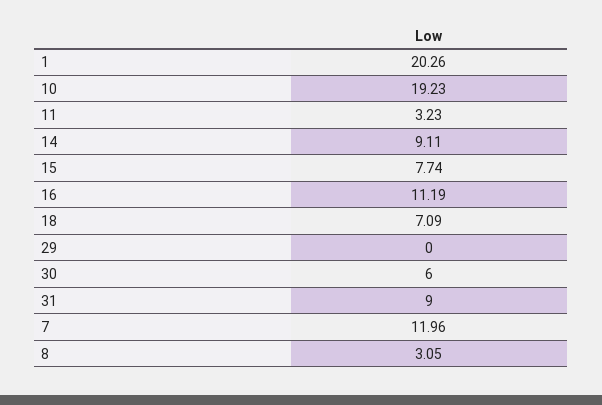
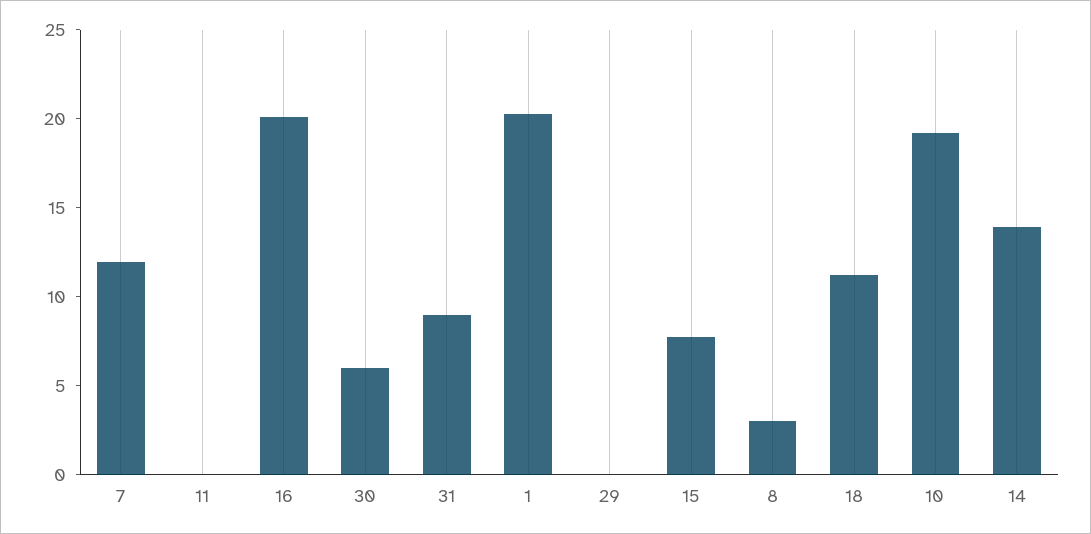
  {
    "1": 20.26,
    "10": 19.23,
-   "11": 3.23,
+   "11": 0,
-   "14": 9.11,
+   "14": 14,
    "15": 7.74,
-   "16": 11.19,
+   "16": 20,
-   "18": 7.09,
+   "18": 11,
    "29": 0,
    "30": 6,
    "31": 9,
    "7": 11.96,
    "8": 3.05
  }

